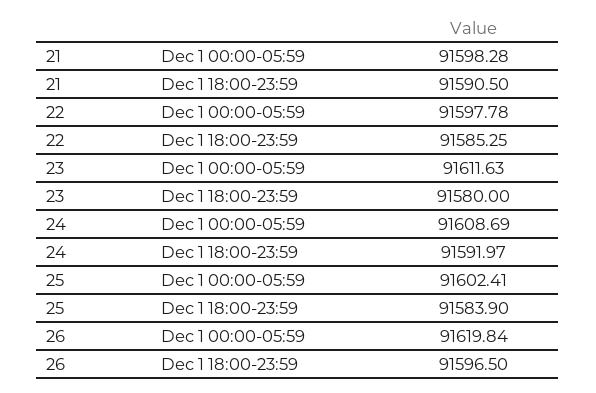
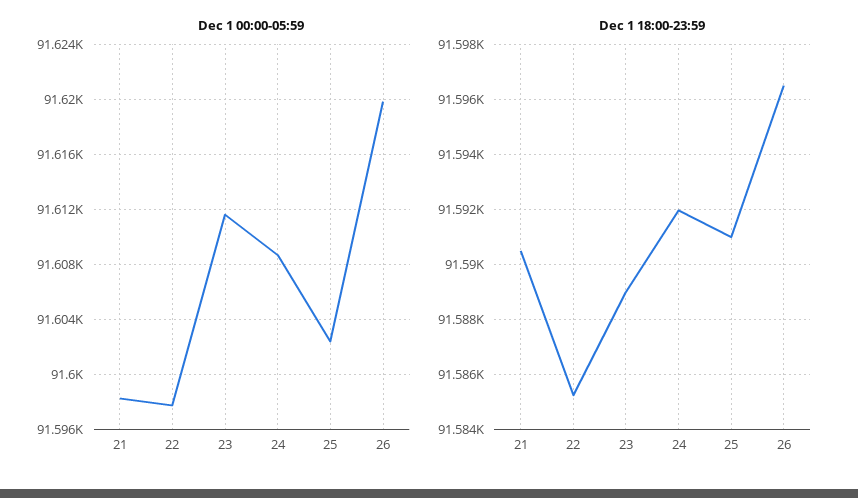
  {
    "Dec 1 00:00-05:59": {
      "21": 91598.28,
      "22": 91597.78,
      "23": 91611.63,
      "24": 91608.69,
      "25": 91602.41,
      "26": 91619.84
    },
    "Dec 1 18:00-23:59": {
      "21": 91590.5,
      "22": 91585.25,
-     "23": 91580,
+     "23": 91589,
      "24": 91591.97,
-     "25": 91583.9,
+     "25": 91591,
      "26": 91596.5
    }
  }

